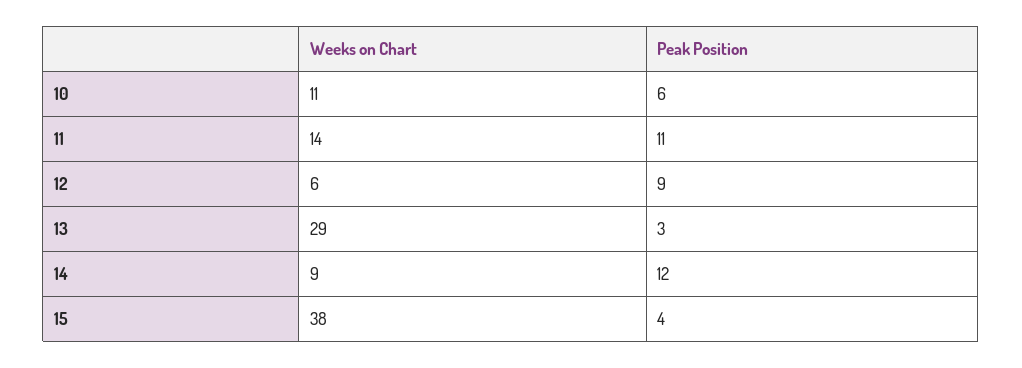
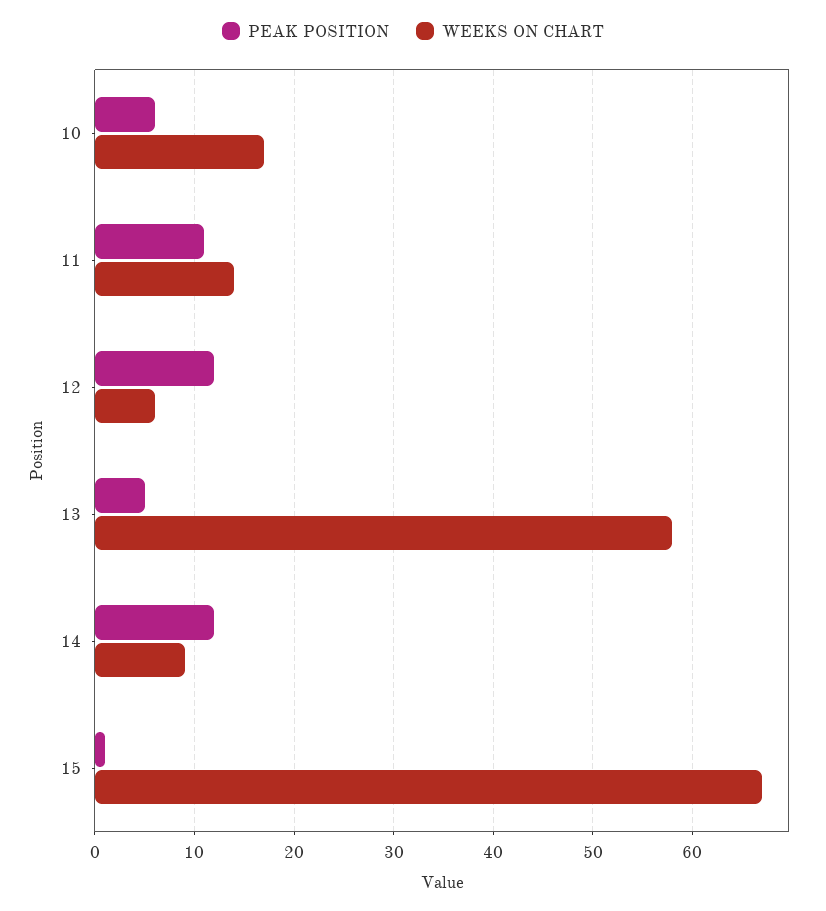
  {
    "Weeks on Chart": {
-     "10": 11,
+     "10": 17,
      "11": 14,
      "12": 6,
-     "13": 29,
+     "13": 58,
      "14": 9,
-     "15": 38
+     "15": 67
    },
    "Peak Position": {
      "10": 6,
      "11": 11,
-     "12": 9,
+     "12": 12,
-     "13": 3,
+     "13": 5,
      "14": 12,
-     "15": 4
+     "15": 1
    }
  }

